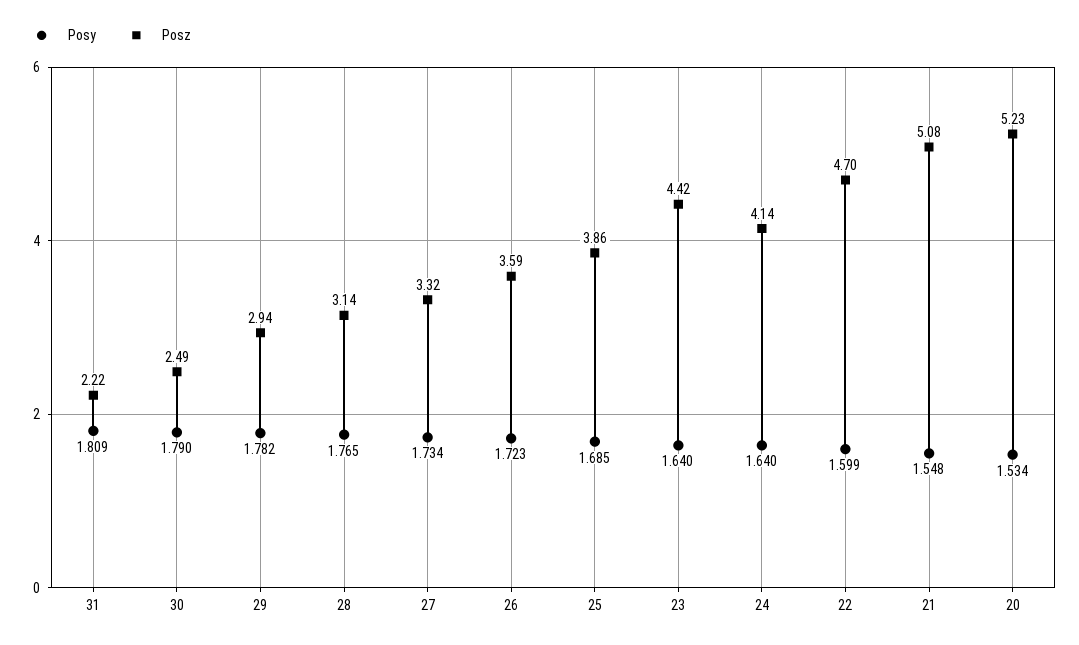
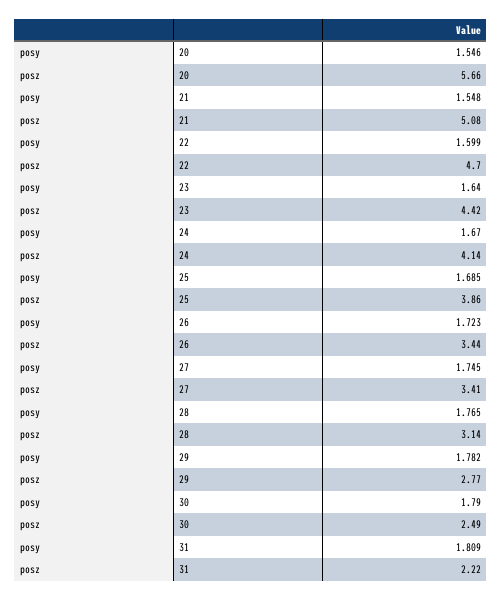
  {
    "Posy": {
      "31": 1.809,
      "30": 1.79,
      "29": 1.782,
      "28": 1.765,
-     "27": 1.734,
+     "27": 1.745,
      "26": 1.723,
      "25": 1.685,
      "23": 1.64,
-     "24": 1.64,
+     "24": 1.67,
      "22": 1.599,
      "21": 1.548,
-     "20": 1.534
+     "20": 1.546
    },
    "Posz": {
      "31": 2.22,
      "30": 2.49,
-     "29": 2.94,
+     "29": 2.77,
      "28": 3.14,
-     "27": 3.32,
+     "27": 3.41,
-     "26": 3.59,
+     "26": 3.44,
      "25": 3.86,
      "23": 4.42,
      "24": 4.14,
      "22": 4.7,
      "21": 5.08,
-     "20": 5.23
+     "20": 5.66
    }
  }

